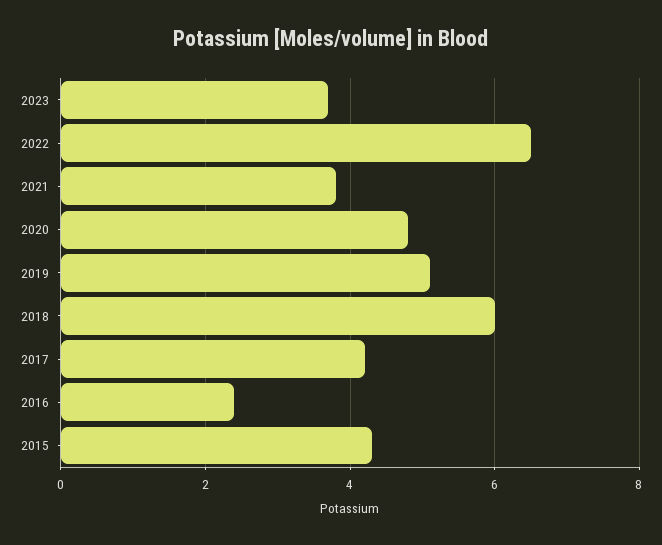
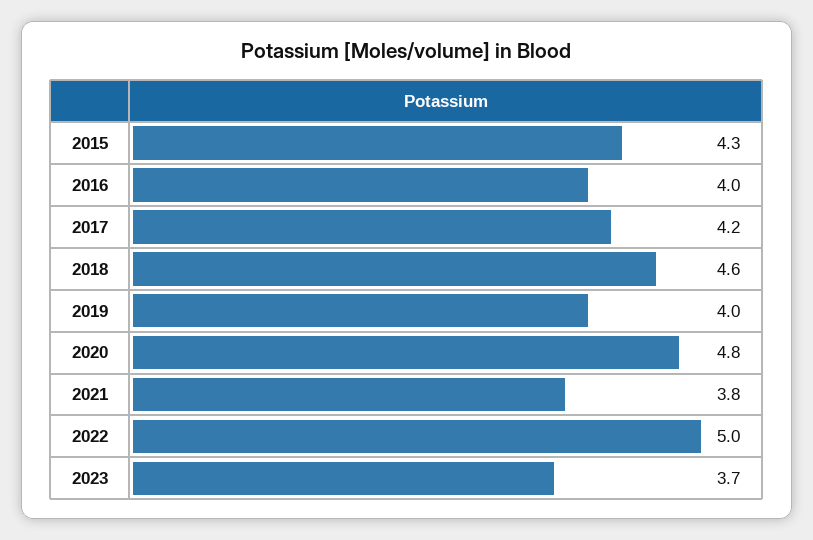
  {
    "2023": 3.7,
-   "2022": 6.5,
+   "2022": 5,
    "2021": 3.8,
    "2020": 4.8,
-   "2019": 5,
+   "2019": 4,
-   "2018": 6,
+   "2018": 4.6,
    "2017": 4.2,
-   "2016": 2.5,
+   "2016": 4,
    "2015": 4.3
  }

